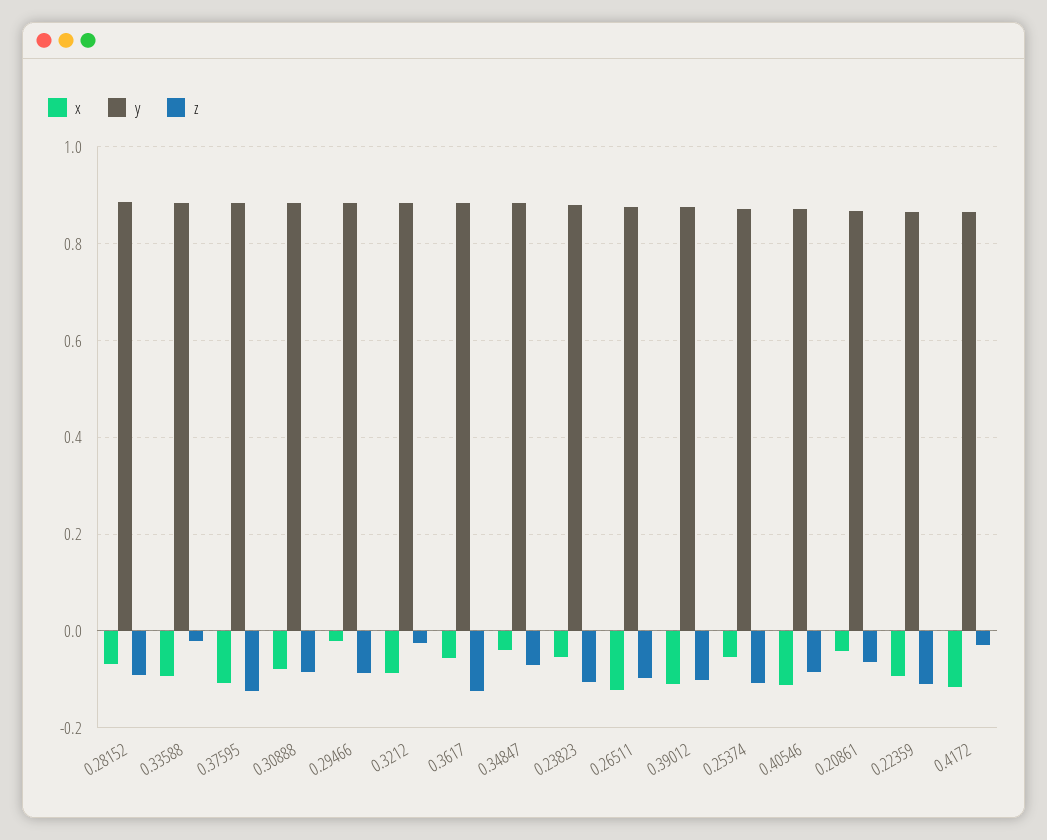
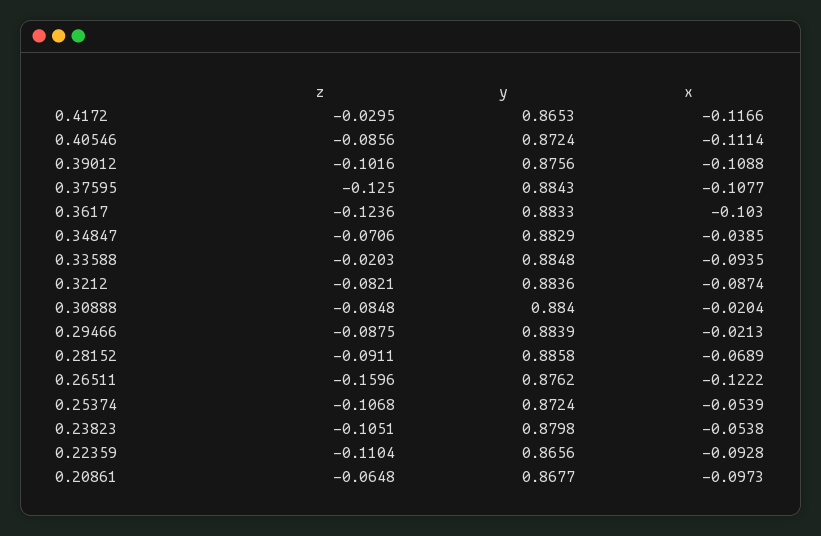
  {
    "x": {
      "0.28152": -0.0689,
      "0.33588": -0.0935,
      "0.37595": -0.1077,
-     "0.30888": -0.08,
+     "0.30888": -0.0204,
      "0.29466": -0.0213,
      "0.3212": -0.0874,
-     "0.3617": -0.06,
+     "0.3617": -0.103,
      "0.34847": -0.0385,
      "0.23823": -0.0538,
      "0.26511": -0.1222,
      "0.39012": -0.1088,
      "0.25374": -0.0539,
      "0.40546": -0.1114,
-     "0.20861": -0.04,
+     "0.20861": -0.0973,
      "0.22359": -0.0928,
      "0.4172": -0.1166
    },
    "y": {
      "0.28152": 0.8858,
      "0.33588": 0.8848,
      "0.37595": 0.8843,
      "0.30888": 0.884,
      "0.29466": 0.8839,
      "0.3212": 0.8836,
      "0.3617": 0.8833,
      "0.34847": 0.8829,
      "0.23823": 0.8798,
      "0.26511": 0.8762,
      "0.39012": 0.8756,
      "0.25374": 0.8724,
      "0.40546": 0.8724,
      "0.20861": 0.8677,
      "0.22359": 0.8656,
      "0.4172": 0.8653
    },
    "z": {
      "0.28152": -0.0911,
      "0.33588": -0.0203,
      "0.37595": -0.125,
      "0.30888": -0.0848,
      "0.29466": -0.0875,
-     "0.3212": -0.02,
+     "0.3212": -0.0821,
      "0.3617": -0.1236,
      "0.34847": -0.0706,
      "0.23823": -0.1051,
-     "0.26511": -0.1,
+     "0.26511": -0.1596,
      "0.39012": -0.1016,
      "0.25374": -0.1068,
      "0.40546": -0.0856,
      "0.20861": -0.0648,
      "0.22359": -0.1104,
      "0.4172": -0.0295
    }
  }

